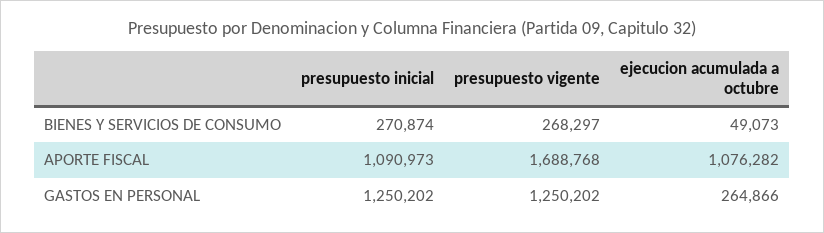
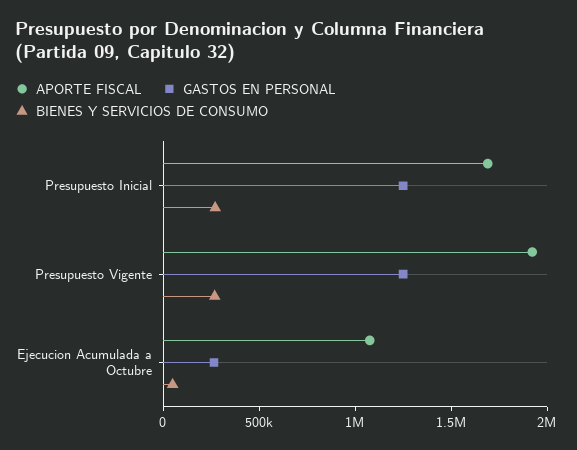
  {
    "BIENES Y SERVICIOS DE CONSUMO": {
      "presupuesto inicial": 270874,
      "presupuesto vigente": 268297,
      "ejecucion acumulada a octubre": 49073
    },
    "APORTE FISCAL": {
-     "presupuesto inicial": 1090973,
+     "presupuesto inicial": 1700000,
-     "presupuesto vigente": 1688768,
+     "presupuesto vigente": 1900000,
      "ejecucion acumulada a octubre": 1076282
    },
    "GASTOS EN PERSONAL": {
      "presupuesto inicial": 1250202,
      "presupuesto vigente": 1250202,
      "ejecucion acumulada a octubre": 264866
    }
  }

